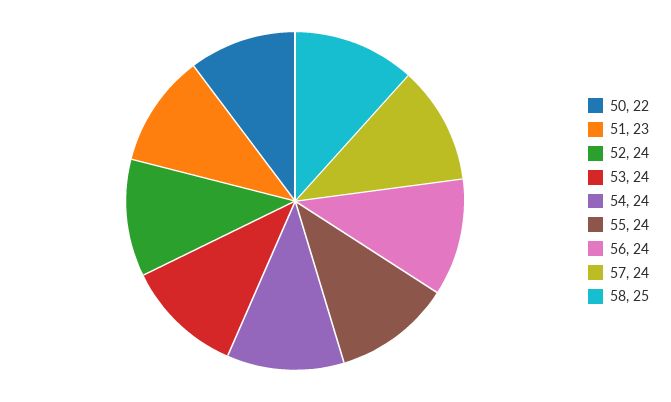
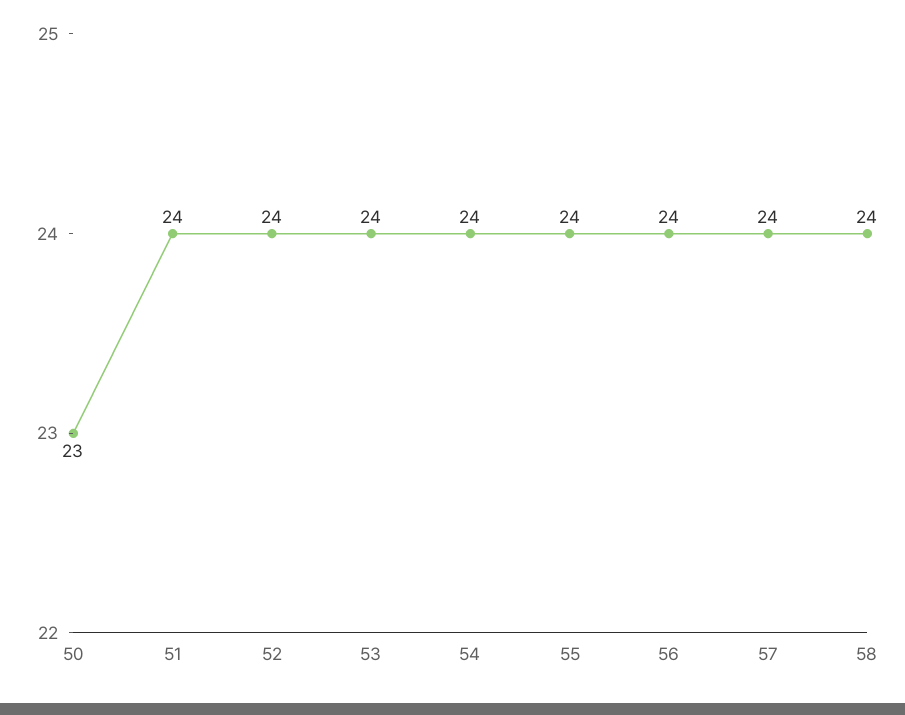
  {
-   "50": 22,
+   "50": 23,
-   "51": 23,
+   "51": 24,
    "52": 24,
    "53": 24,
    "54": 24,
    "55": 24,
    "56": 24,
    "57": 24,
-   "58": 25
+   "58": 24
  }

